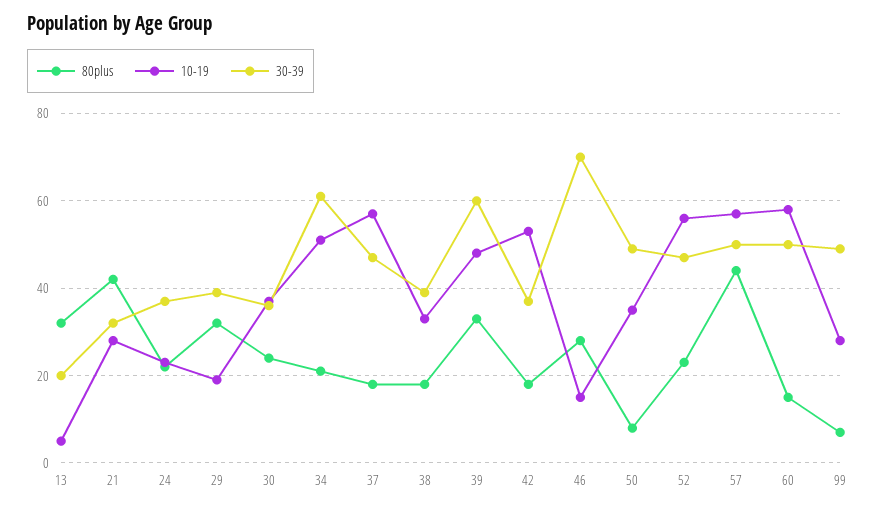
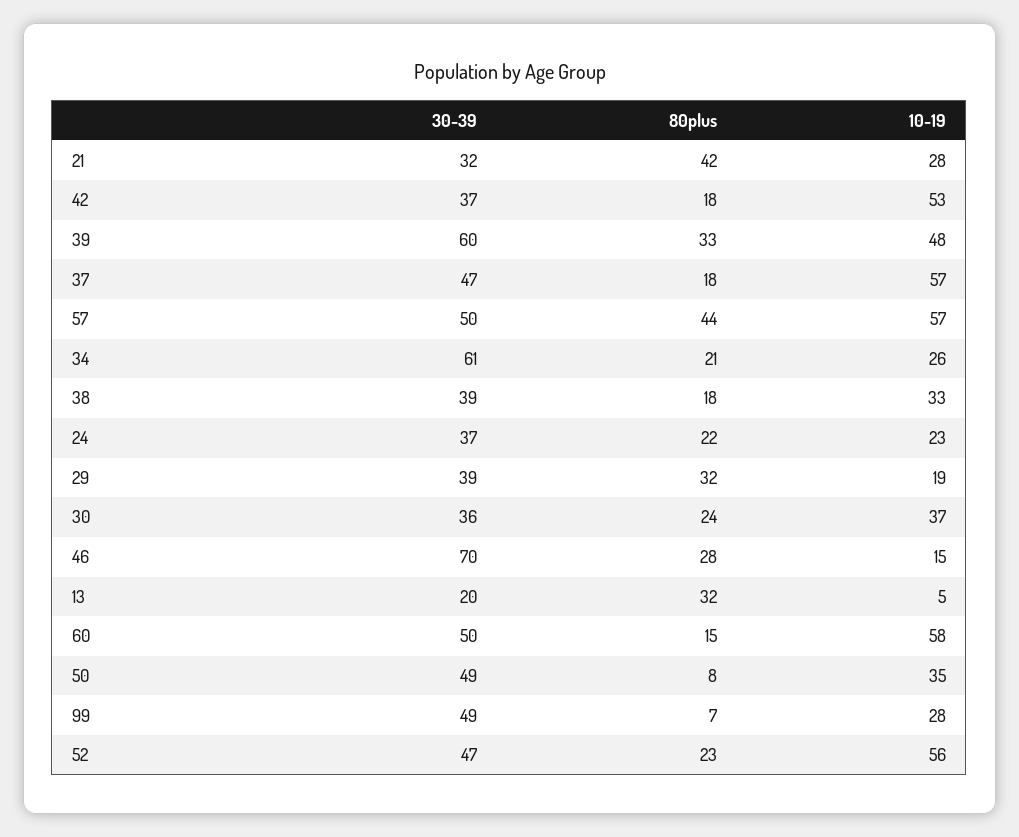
  {
    "80plus": {
      "13": 32,
      "21": 42,
      "24": 22,
      "29": 32,
      "30": 24,
      "34": 21,
      "37": 18,
      "38": 18,
      "39": 33,
      "42": 18,
      "46": 28,
      "50": 8,
      "52": 23,
      "57": 44,
      "60": 15,
      "99": 7
    },
    "10-19": {
      "13": 5,
      "21": 28,
      "24": 23,
      "29": 19,
      "30": 37,
-     "34": 50,
+     "34": 26,
      "37": 57,
      "38": 33,
      "39": 48,
      "42": 53,
      "46": 15,
      "50": 35,
      "52": 56,
      "57": 57,
      "60": 58,
      "99": 28
    },
    "30-39": {
      "13": 20,
      "21": 32,
      "24": 37,
      "29": 39,
      "30": 36,
      "34": 61,
      "37": 47,
      "38": 39,
      "39": 60,
      "42": 37,
      "46": 70,
      "50": 49,
      "52": 47,
      "57": 50,
      "60": 50,
      "99": 49
    }
  }

